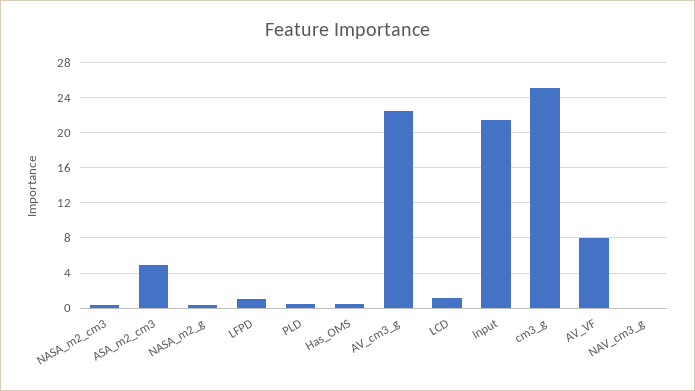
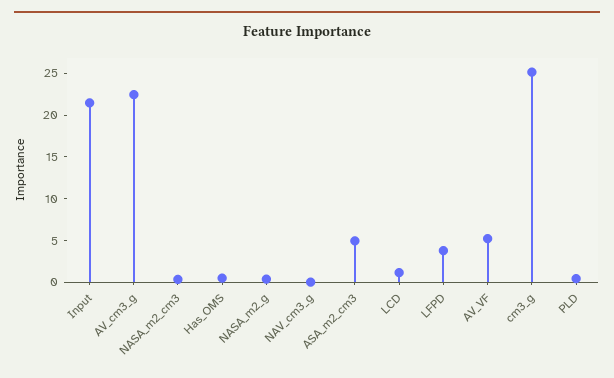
  {
    "NASA_m2_cm3": 0,
    "ASA_m2_cm3": 5,
    "NASA_m2_g": 0,
-   "LFPD": 1,
+   "LFPD": 4,
    "PLD": 0,
    "Has_OMS": 1,
    "AV_cm3_g": 22,
    "LCD": 1,
    "Input": 21,
    "cm3_g": 25,
-   "AV_VF": 8,
+   "AV_VF": 5,
    "NAV_cm3_g": 0
  }

